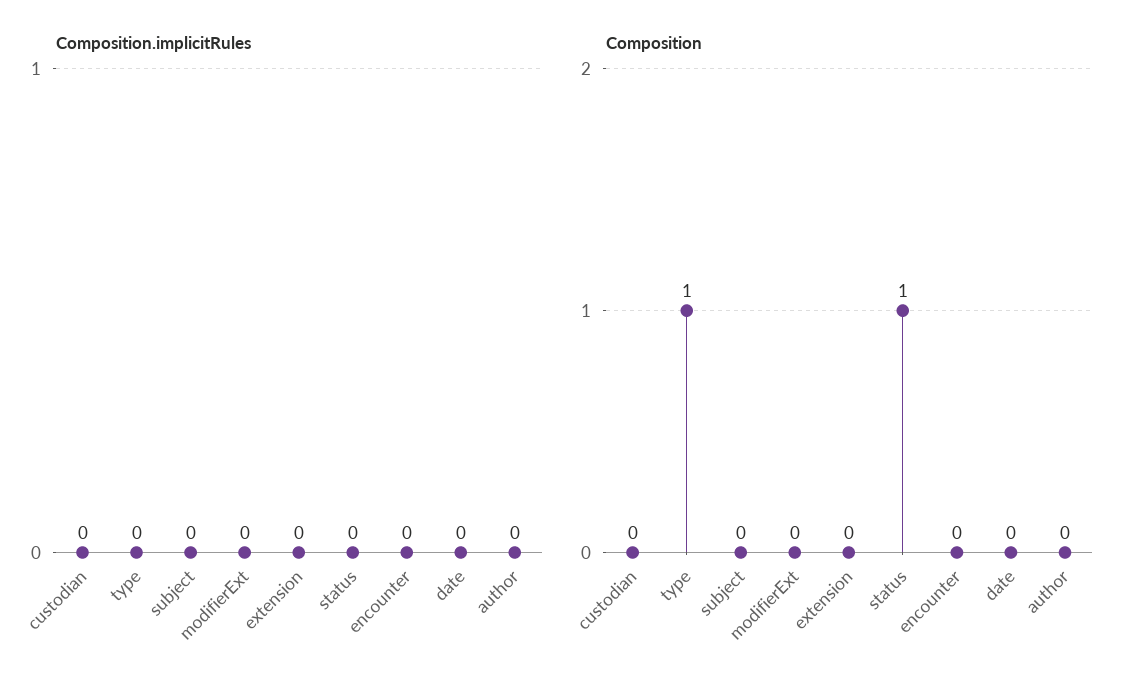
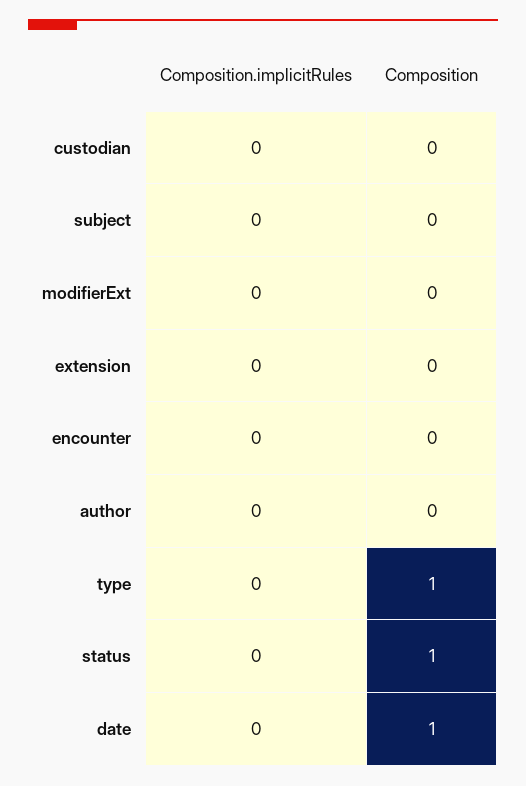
  {
    "Composition.implicitRules": {
      "custodian": 0,
      "type": 0,
      "subject": 0,
      "modifierExt": 0,
      "extension": 0,
      "status": 0,
      "encounter": 0,
      "date": 0,
      "author": 0
    },
    "Composition": {
      "custodian": 0,
      "type": 1,
      "subject": 0,
      "modifierExt": 0,
      "extension": 0,
      "status": 1,
      "encounter": 0,
-     "date": 0,
+     "date": 1,
      "author": 0
    }
  }

